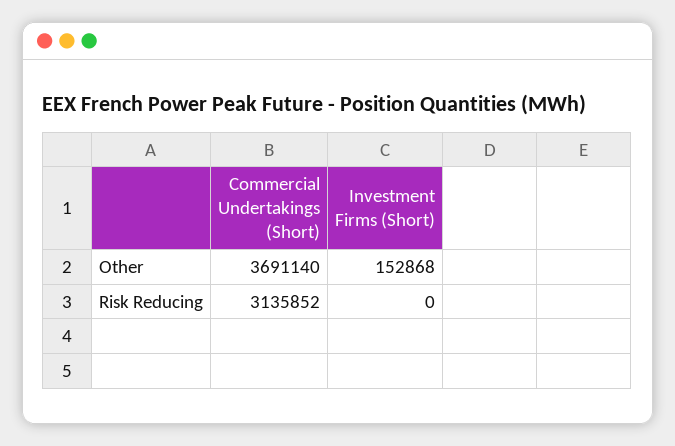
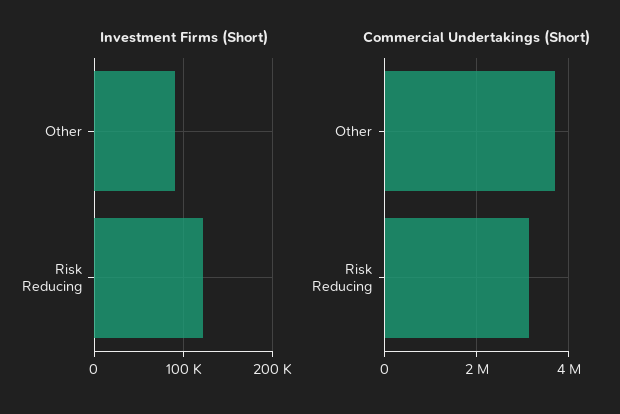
  {
    "Commercial Undertakings (Short)": {
      "Other": 3691140,
      "Risk Reducing": 3135852
    },
    "Investment Firms (Short)": {
-     "Other": 152868,
+     "Other": 90000,
-     "Risk Reducing": 0
+     "Risk Reducing": 120000
    }
  }

